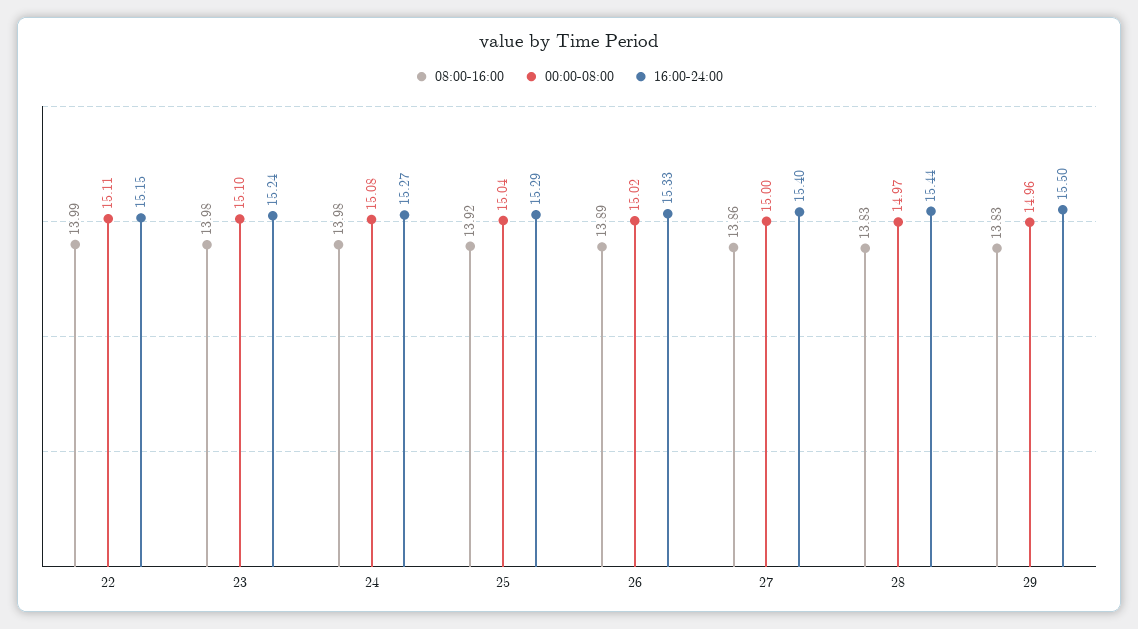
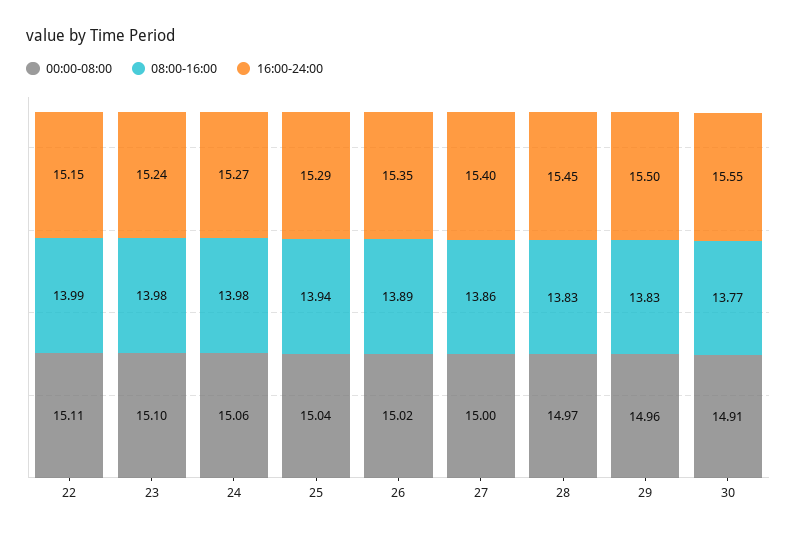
  {
    "08:00-16:00": {
      "22": 13.99,
      "23": 13.98,
      "24": 13.98,
-     "25": 13.92,
+     "25": 13.94,
      "26": 13.89,
      "27": 13.86,
      "28": 13.83,
-     "29": 13.83
+     "29": 13.83,
+     "30": 13.77
    },
    "00:00-08:00": {
      "22": 15.11,
      "23": 15.1,
-     "24": 15.08,
+     "24": 15.06,
      "25": 15.04,
      "26": 15.02,
      "27": 15,
      "28": 14.97,
-     "29": 14.96
+     "29": 14.96,
+     "30": 14.91
    },
    "16:00-24:00": {
      "22": 15.15,
      "23": 15.24,
      "24": 15.27,
      "25": 15.29,
-     "26": 15.33,
+     "26": 15.35,
      "27": 15.4,
-     "28": 15.44,
+     "28": 15.45,
-     "29": 15.5
+     "29": 15.5,
+     "30": 15.55
    }
  }

